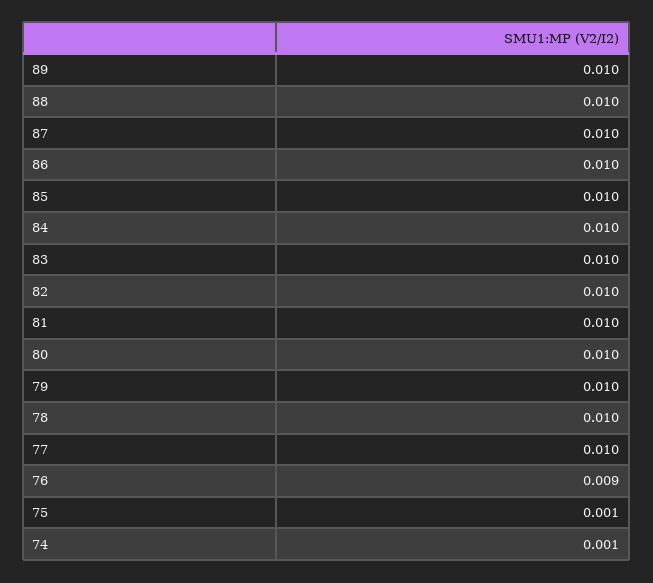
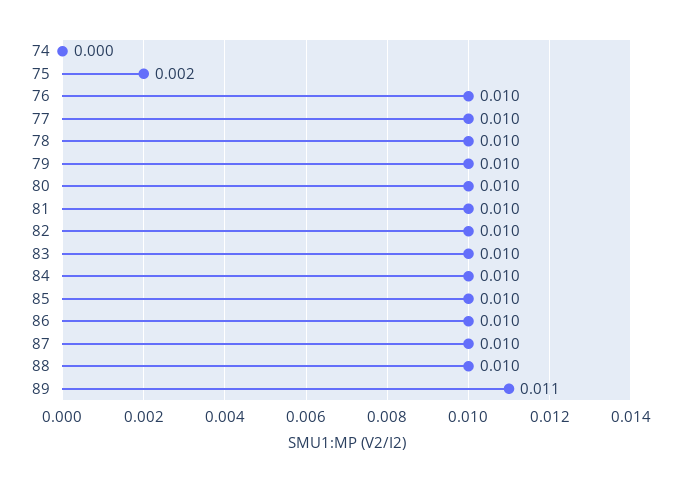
  {
-   "89": 0.01,
+   "89": 0.011,
    "88": 0.01,
    "87": 0.01,
    "86": 0.01,
    "85": 0.01,
    "84": 0.01,
    "83": 0.01,
    "82": 0.01,
    "81": 0.01,
    "80": 0.01,
    "79": 0.01,
    "78": 0.01,
    "77": 0.01,
-   "76": 0.009,
+   "76": 0.01,
-   "75": 0.001,
+   "75": 0.002,
-   "74": 0.001
+   "74": 0
  }

